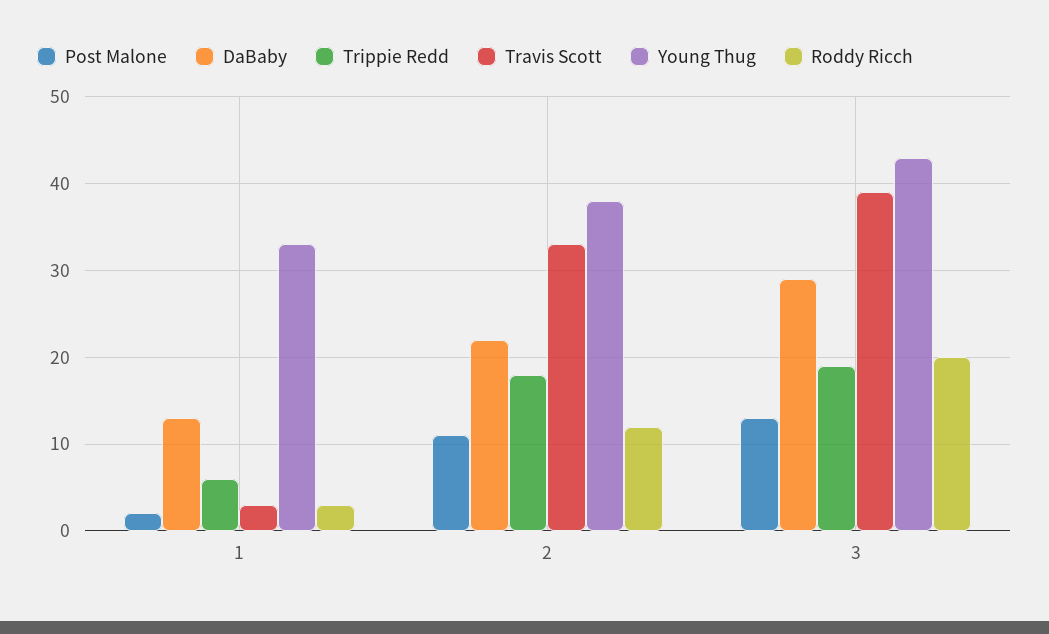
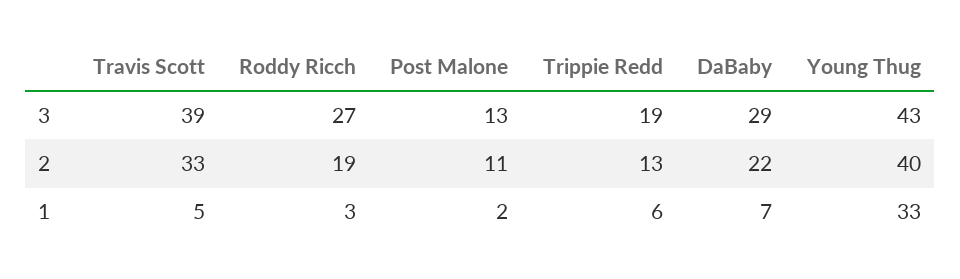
  {
    "Post Malone": {
      "1": 2,
      "2": 11,
      "3": 13
    },
    "DaBaby": {
-     "1": 13,
+     "1": 7,
      "2": 22,
      "3": 29
    },
    "Trippie Redd": {
      "1": 6,
-     "2": 18,
+     "2": 13,
      "3": 19
    },
    "Travis Scott": {
-     "1": 3,
+     "1": 5,
      "2": 33,
      "3": 39
    },
    "Young Thug": {
      "1": 33,
-     "2": 38,
+     "2": 40,
      "3": 43
    },
    "Roddy Ricch": {
      "1": 3,
-     "2": 12,
+     "2": 19,
-     "3": 20
+     "3": 27
    }
  }

